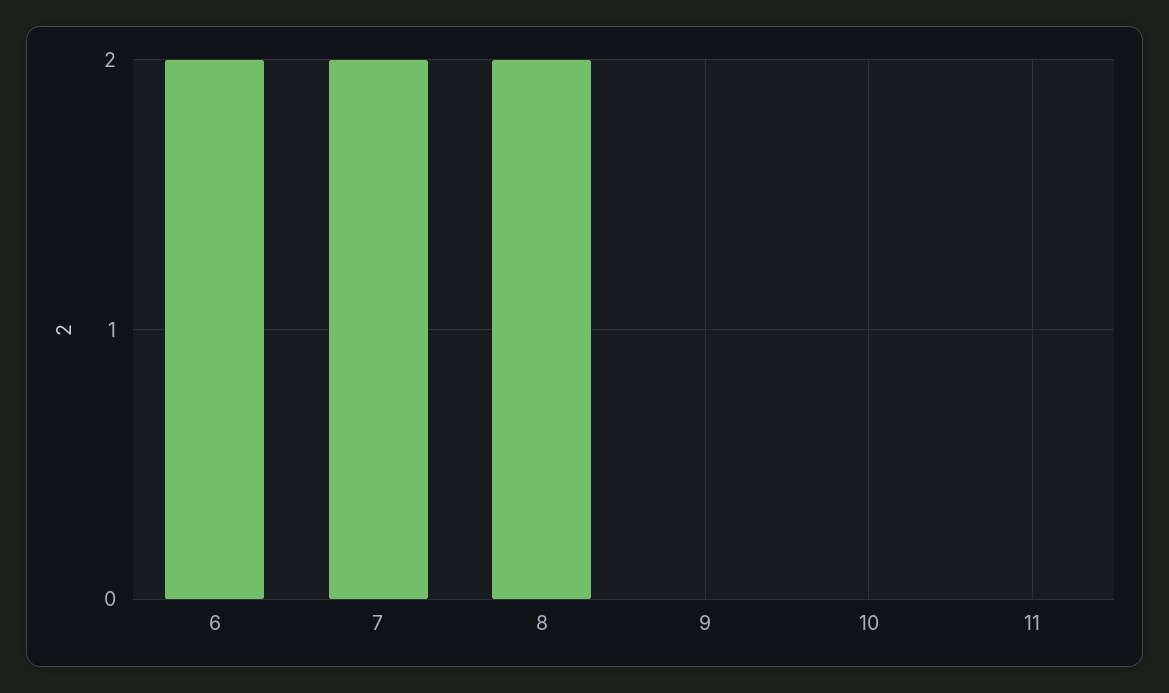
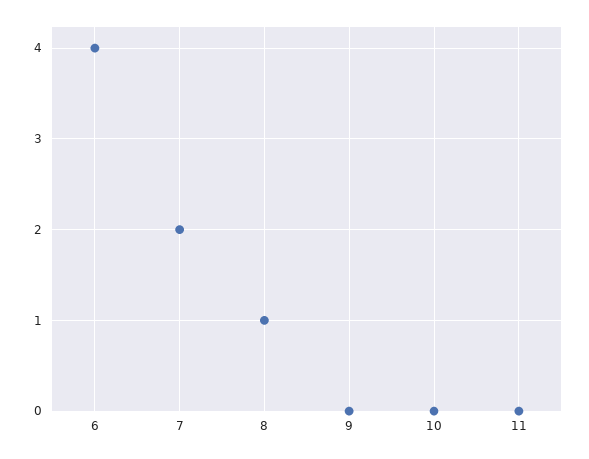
  {
-   "6": 2,
+   "6": 4,
    "7": 2,
-   "8": 2,
+   "8": 1,
    "9": 0,
    "10": 0,
    "11": 0
  }

